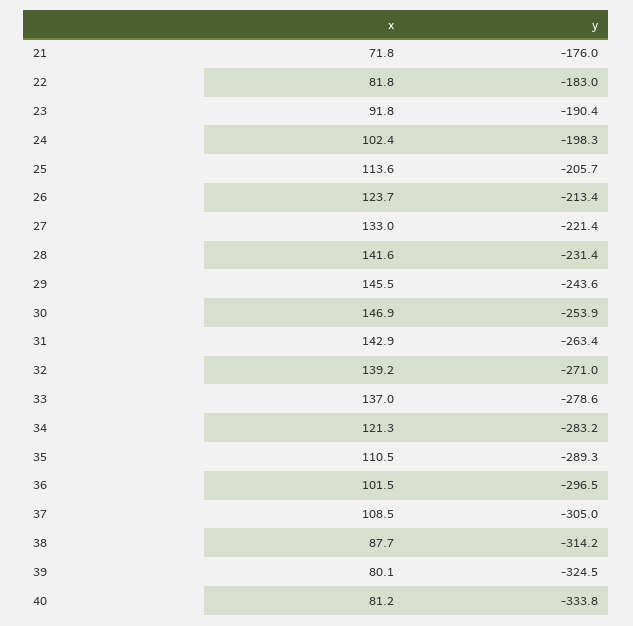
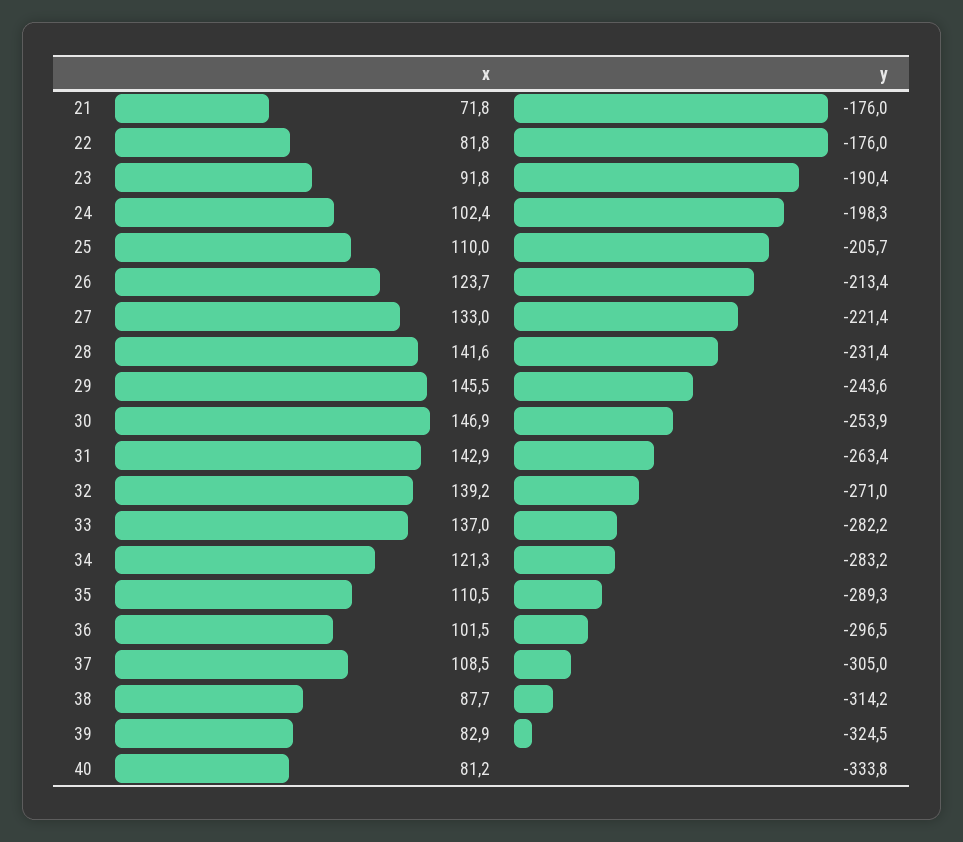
  {
    "x": {
      "21": 71.8,
      "22": 81.8,
      "23": 91.8,
      "24": 102.4,
-     "25": 113.6,
+     "25": 110,
      "26": 123.7,
      "27": 133,
      "28": 141.6,
      "29": 145.5,
      "30": 146.9,
      "31": 142.9,
      "32": 139.2,
      "33": 137,
      "34": 121.3,
      "35": 110.5,
      "36": 101.5,
      "37": 108.5,
      "38": 87.7,
-     "39": 80.1,
+     "39": 82.9,
      "40": 81.2
    },
    "y": {
      "21": -176,
-     "22": -183,
+     "22": -176,
      "23": -190.4,
      "24": -198.3,
      "25": -205.7,
      "26": -213.4,
      "27": -221.4,
      "28": -231.4,
      "29": -243.6,
      "30": -253.9,
      "31": -263.4,
      "32": -271,
-     "33": -278.6,
+     "33": -282.2,
      "34": -283.2,
      "35": -289.3,
      "36": -296.5,
      "37": -305,
      "38": -314.2,
      "39": -324.5,
      "40": -333.8
    }
  }

